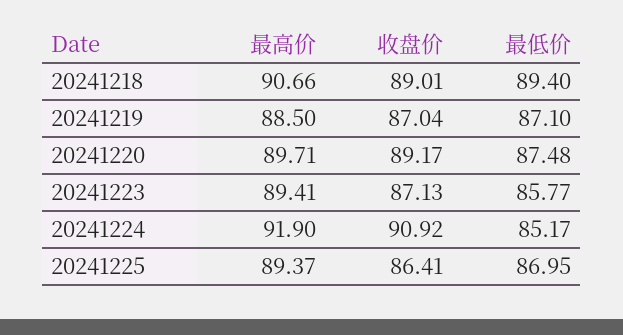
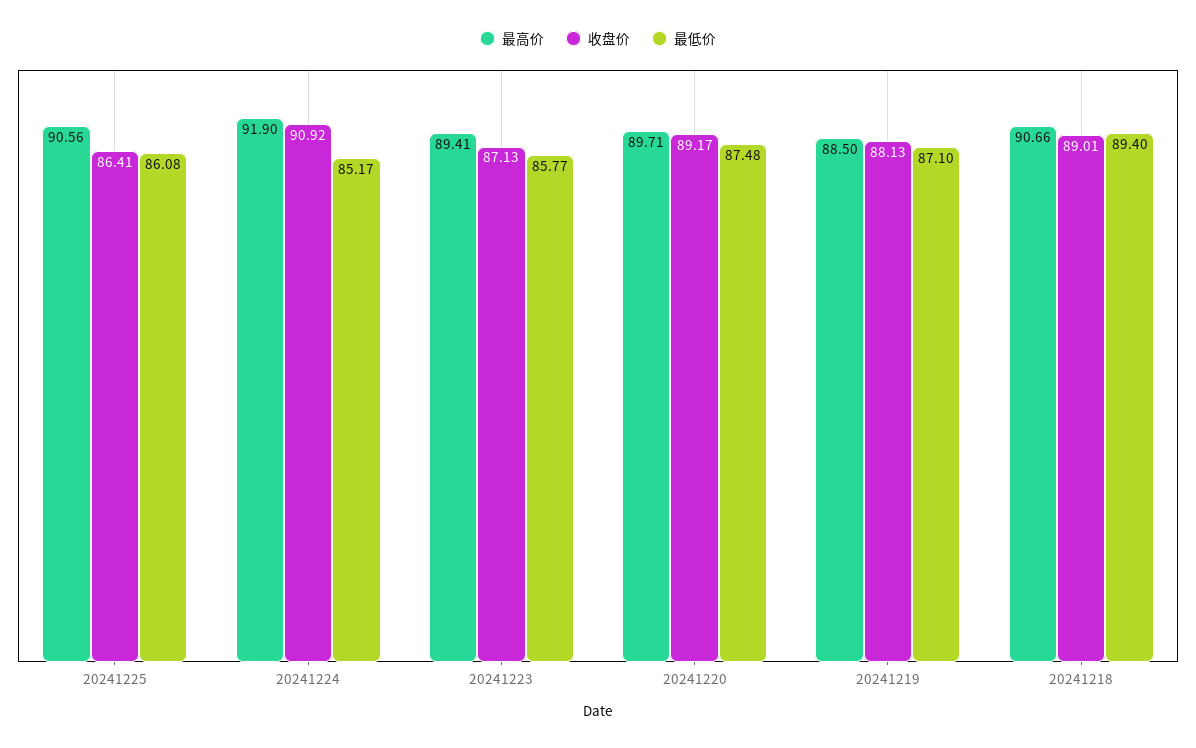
  {
    "最高价": {
      "20241218": 90.66,
      "20241219": 88.5,
      "20241220": 89.71,
      "20241223": 89.41,
      "20241224": 91.9,
-     "20241225": 89.37
+     "20241225": 90.56
    },
    "收盘价": {
      "20241218": 89.01,
-     "20241219": 87.04,
+     "20241219": 88.13,
      "20241220": 89.17,
      "20241223": 87.13,
      "20241224": 90.92,
      "20241225": 86.41
    },
    "最低价": {
      "20241218": 89.4,
      "20241219": 87.1,
      "20241220": 87.48,
      "20241223": 85.77,
      "20241224": 85.17,
-     "20241225": 86.95
+     "20241225": 86.08
    }
  }

